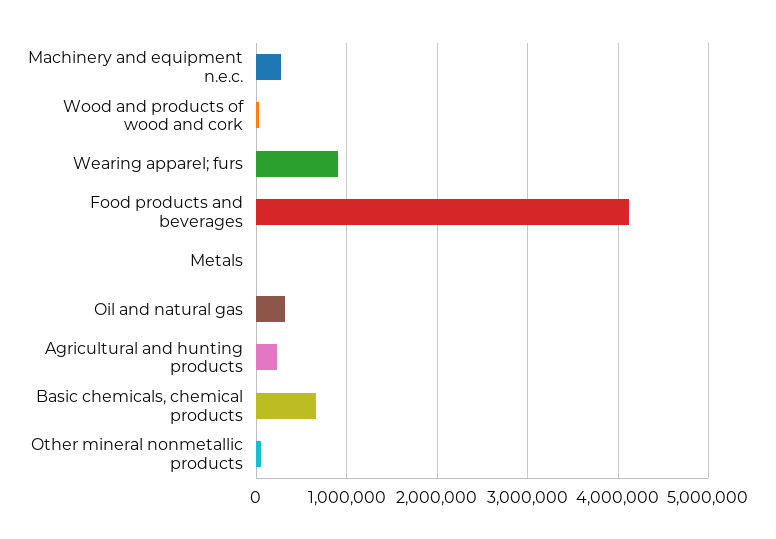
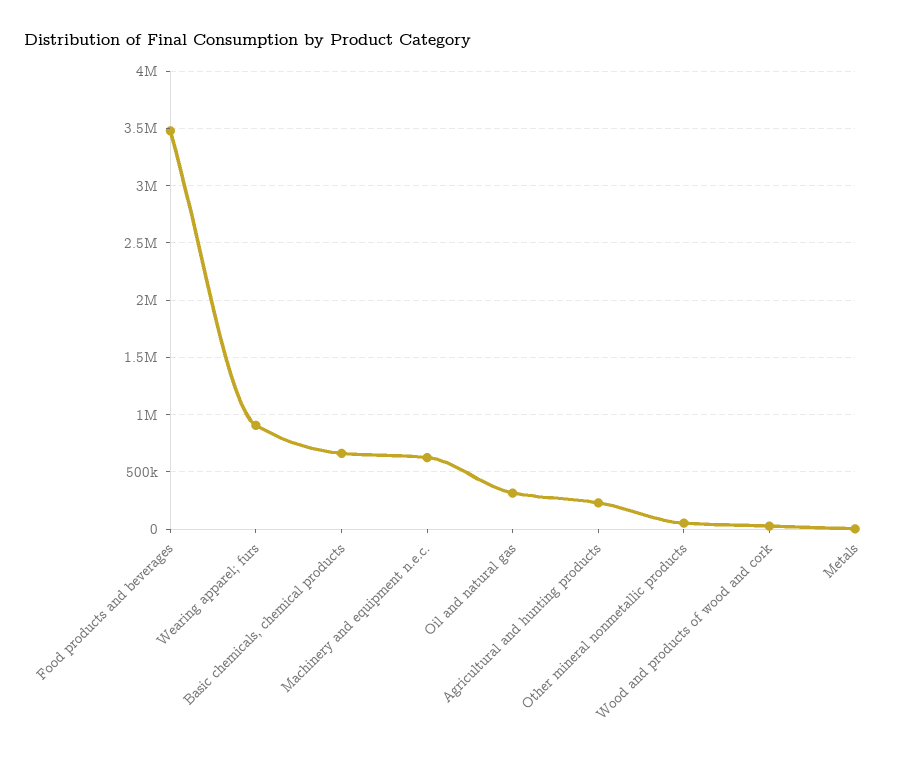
  {
-   "Machinery and equipment n.e.c.": 300000,
+   "Machinery and equipment n.e.c.": 600000,
    "Wood and products of wood and cork": 0,
    "Wearing apparel; furs": 900000,
-   "Food products and beverages": 4100000,
+   "Food products and beverages": 3500000,
    "Metals": 0,
    "Oil and natural gas": 300000,
    "Agricultural and hunting products": 200000,
    "Basic chemicals, chemical products": 700000,
    "Other mineral nonmetallic products": 100000
  }

